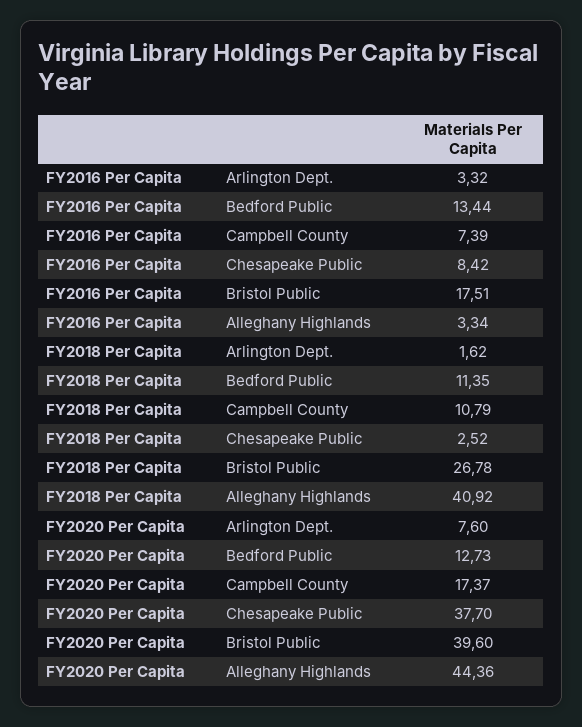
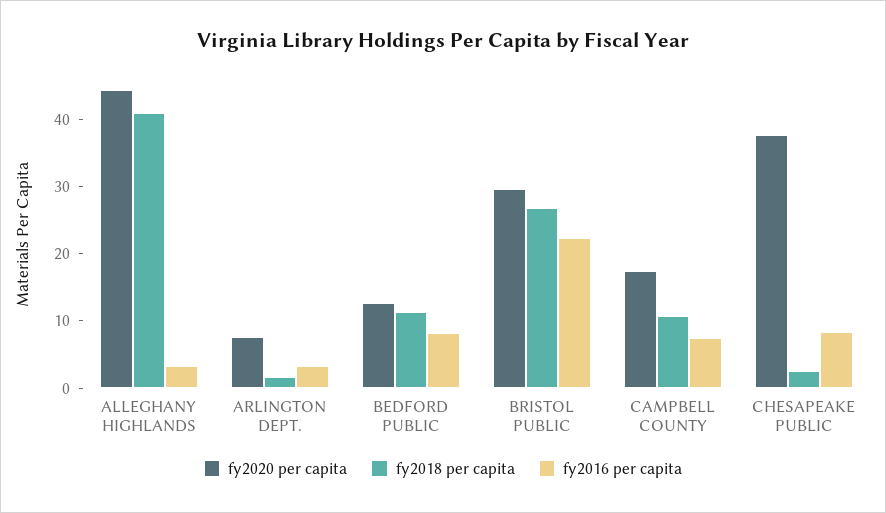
  {
    "FY2016 Per Capita": {
      "Arlington Dept.": 3.32,
-     "Bedford Public": 13.44,
+     "Bedford Public": 8,
      "Campbell County": 7.39,
      "Chesapeake Public": 8.42,
-     "Bristol Public": 17.51,
+     "Bristol Public": 22,
      "Alleghany Highlands": 3.34
    },
    "FY2018 Per Capita": {
      "Arlington Dept.": 1.62,
      "Bedford Public": 11.35,
      "Campbell County": 10.79,
      "Chesapeake Public": 2.52,
      "Bristol Public": 26.78,
      "Alleghany Highlands": 40.92
    },
    "FY2020 Per Capita": {
      "Arlington Dept.": 7.6,
      "Bedford Public": 12.73,
      "Campbell County": 17.37,
      "Chesapeake Public": 37.7,
-     "Bristol Public": 39.6,
+     "Bristol Public": 30,
      "Alleghany Highlands": 44.36
    }
  }

